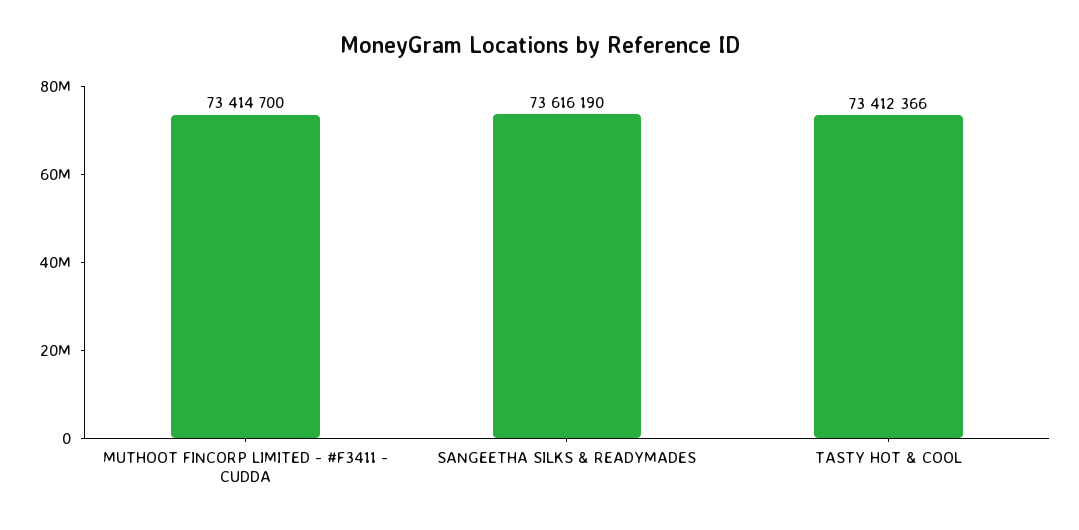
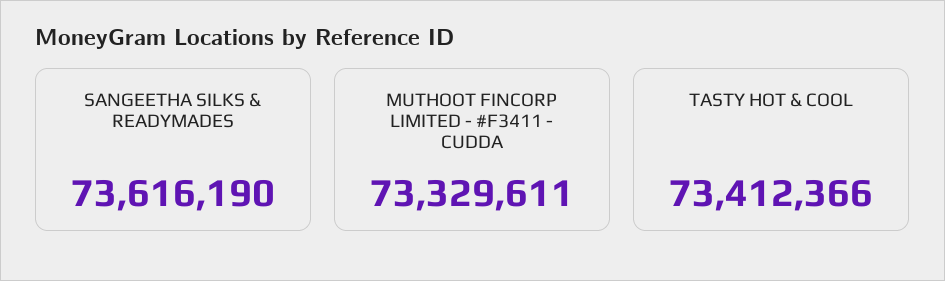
  {
-   "MUTHOOT FINCORP LIMITED - #F3411 - CUDDA": 73414700,
+   "MUTHOOT FINCORP LIMITED - #F3411 - CUDDA": 73329611,
    "SANGEETHA SILKS & READYMADES": 73616190,
    "TASTY HOT & COOL": 73412366
  }

